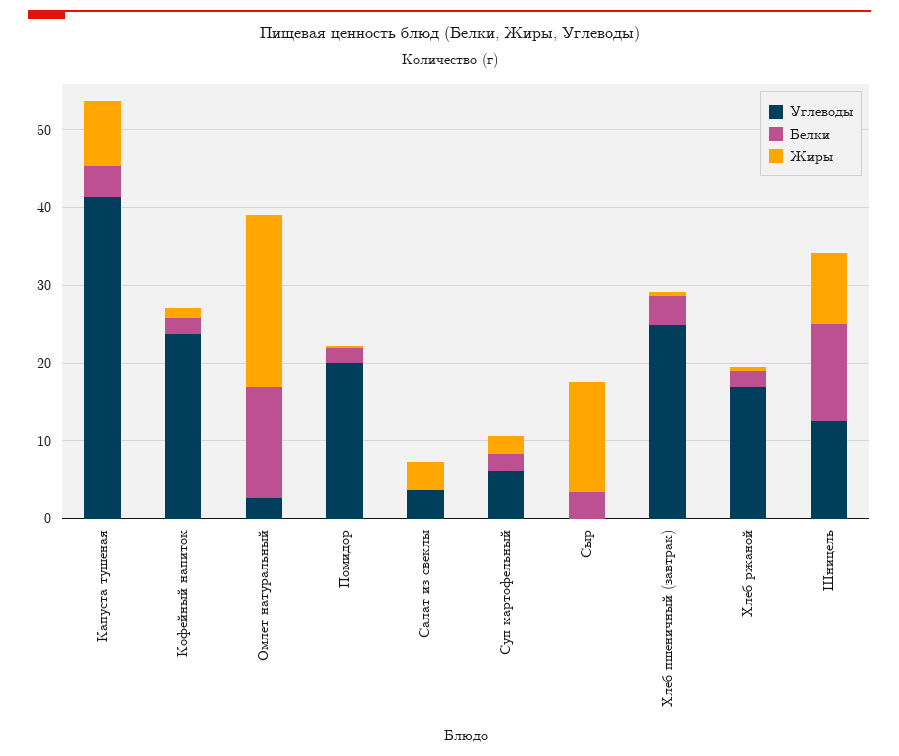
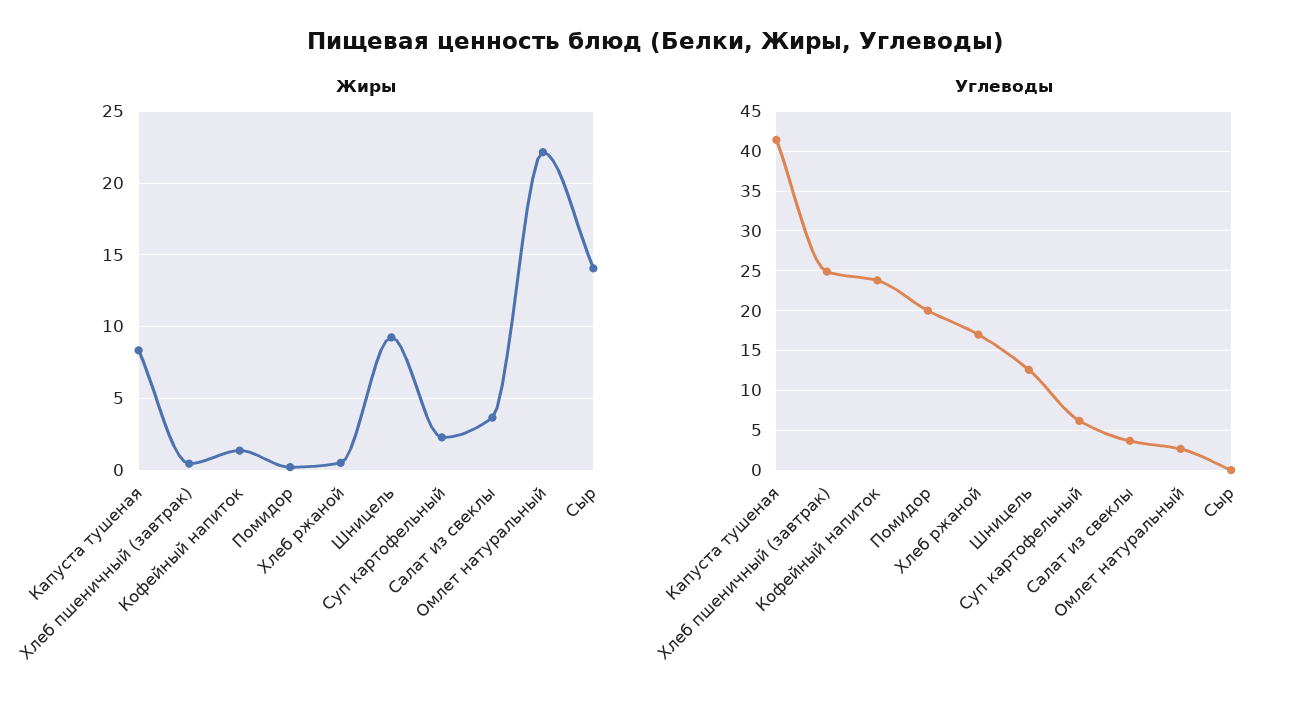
  {
    "Углеводы": {
      "Капуста тушеная": 41,
      "Кофейный напиток": 24,
      "Омлет натуральный": 3,
      "Помидор": 20,
      "Салат из свеклы": 4,
      "Суп картофельный": 6,
      "Сыр": 0,
      "Хлеб пшеничный (завтрак)": 25,
      "Хлеб ржаной": 17,
      "Шницель": 13
    },
-   "Белки": {
-     "Капуста тушеная": 4,
-     "Кофейный напиток": 2,
-     "Омлет натуральный": 14,
-     "Помидор": 2,
-     "Салат из свеклы": 0,
-     "Суп картофельный": 2,
-     "Сыр": 4,
-     "Хлеб пшеничный (завтрак)": 4,
-     "Хлеб ржаной": 2,
-     "Шницель": 12
-   },
    "Жиры": {
      "Капуста тушеная": 8.5,
      "Кофейный напиток": 1.5,
      "Омлет натуральный": 22,
      "Помидор": 0,
      "Салат из свеклы": 3.5,
      "Суп картофельный": 2.5,
      "Сыр": 14,
      "Хлеб пшеничный (завтрак)": 0.5,
      "Хлеб ржаной": 0.5,
      "Шницель": 9
    }
  }

